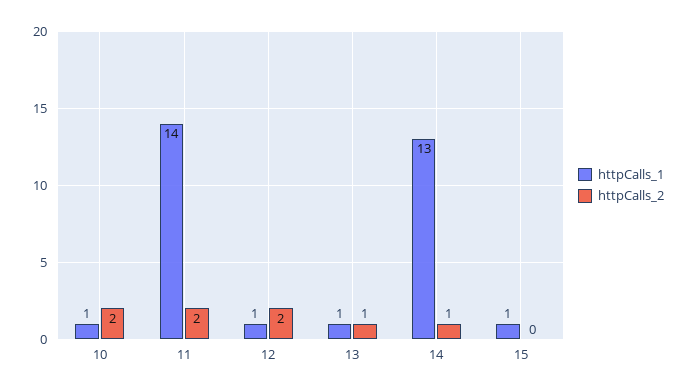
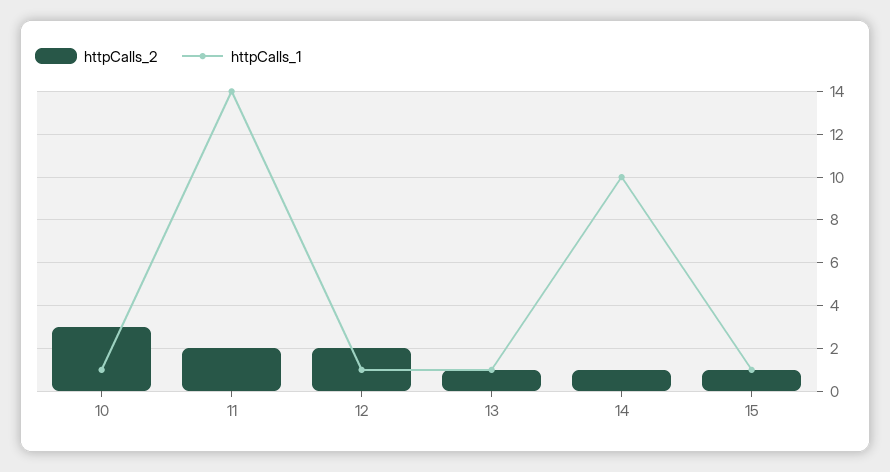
  {
    "httpCalls_1": {
      "10": 1,
      "11": 14,
      "12": 1,
      "13": 1,
-     "14": 13,
+     "14": 10,
      "15": 1
    },
    "httpCalls_2": {
-     "10": 2,
+     "10": 3,
      "11": 2,
      "12": 2,
      "13": 1,
      "14": 1,
-     "15": 0
+     "15": 1
    }
  }

